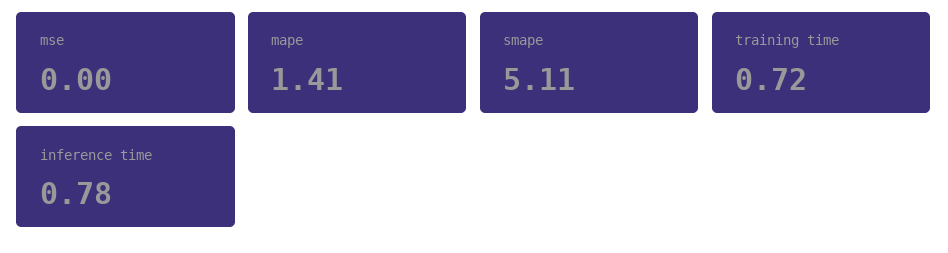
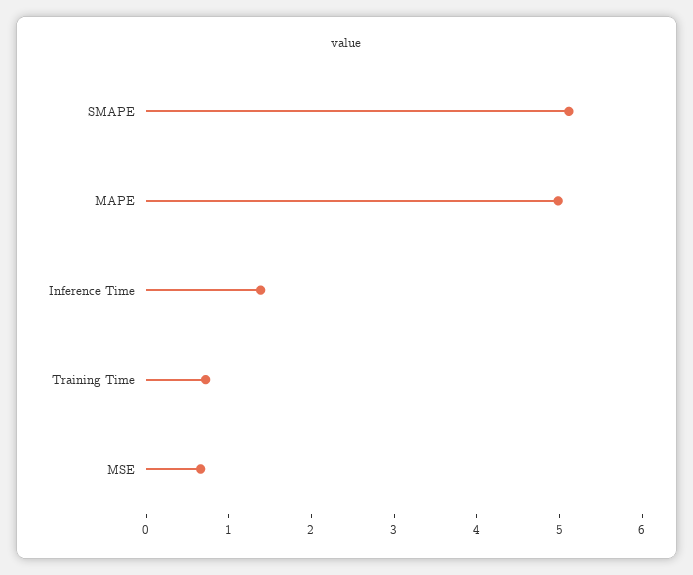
  {
-   "mse": 0,
+   "mse": 0.6,
-   "mape": 1.41,
+   "mape": 5,
    "smape": 5.11,
    "training time": 0.72,
-   "inference time": 0.78
+   "inference time": 1.4
  }

